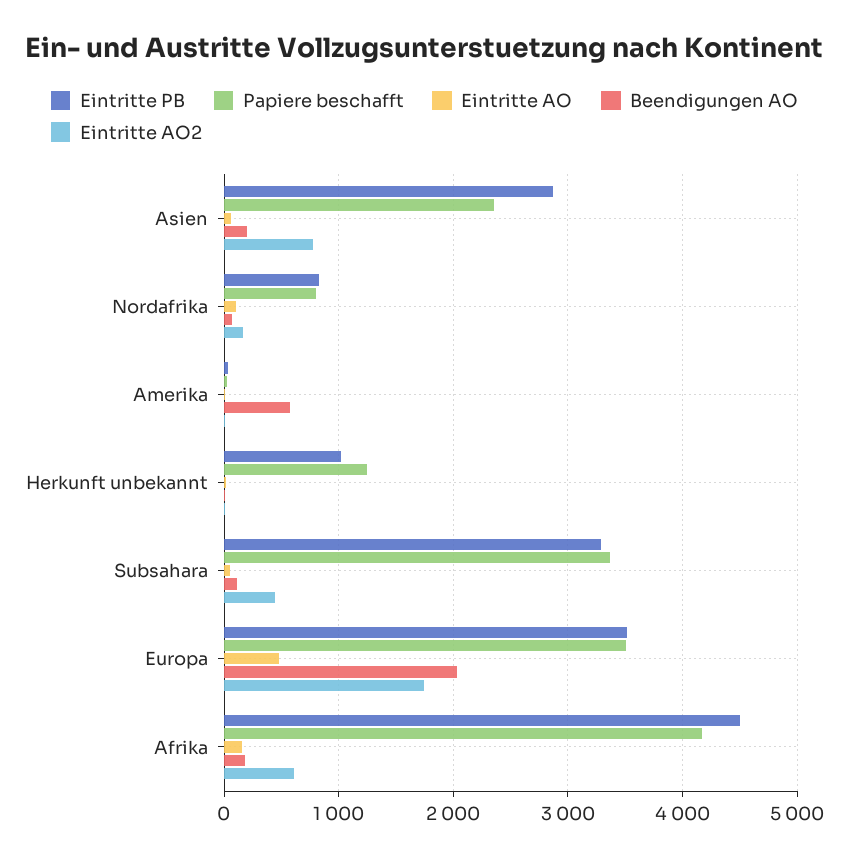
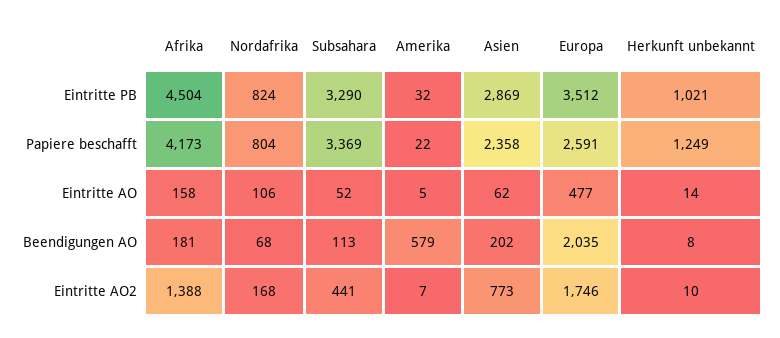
  {
    "Eintritte PB": {
      "Asien": 2869,
      "Nordafrika": 824,
      "Amerika": 32,
      "Herkunft unbekannt": 1021,
      "Subsahara": 3290,
      "Europa": 3512,
      "Afrika": 4504
    },
    "Papiere beschafft": {
      "Asien": 2358,
      "Nordafrika": 804,
      "Amerika": 22,
      "Herkunft unbekannt": 1249,
      "Subsahara": 3369,
-     "Europa": 3500,
+     "Europa": 2591,
      "Afrika": 4173
    },
    "Eintritte AO": {
      "Asien": 62,
      "Nordafrika": 106,
      "Amerika": 5,
      "Herkunft unbekannt": 14,
      "Subsahara": 52,
      "Europa": 477,
      "Afrika": 158
    },
    "Beendigungen AO": {
      "Asien": 202,
      "Nordafrika": 68,
      "Amerika": 579,
      "Herkunft unbekannt": 8,
      "Subsahara": 113,
      "Europa": 2035,
      "Afrika": 181
    },
    "Eintritte AO2": {
      "Asien": 773,
      "Nordafrika": 168,
      "Amerika": 7,
      "Herkunft unbekannt": 10,
      "Subsahara": 441,
      "Europa": 1746,
-     "Afrika": 600
+     "Afrika": 1388
    }
  }

